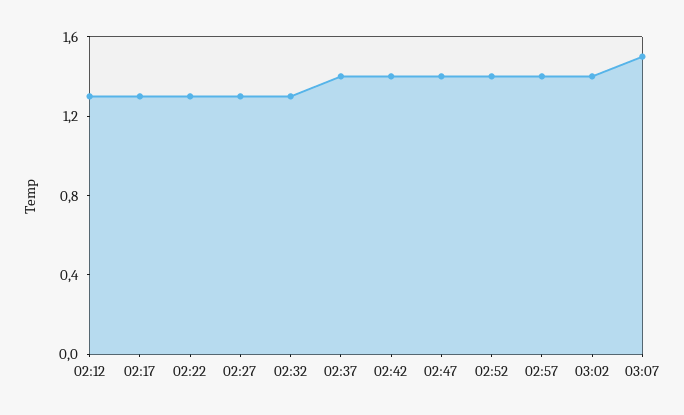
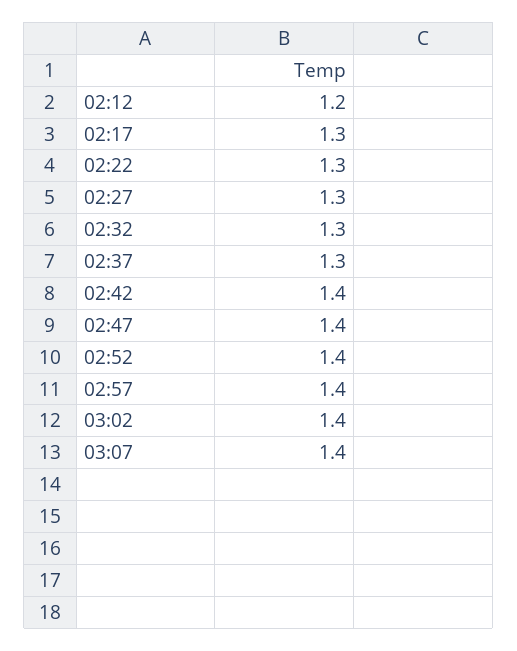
  {
-   "02:12": 1.3,
+   "02:12": 1.2,
    "02:17": 1.3,
    "02:22": 1.3,
    "02:27": 1.3,
    "02:32": 1.3,
-   "02:37": 1.4,
+   "02:37": 1.3,
    "02:42": 1.4,
    "02:47": 1.4,
    "02:52": 1.4,
    "02:57": 1.4,
    "03:02": 1.4,
-   "03:07": 1.5
+   "03:07": 1.4
  }

